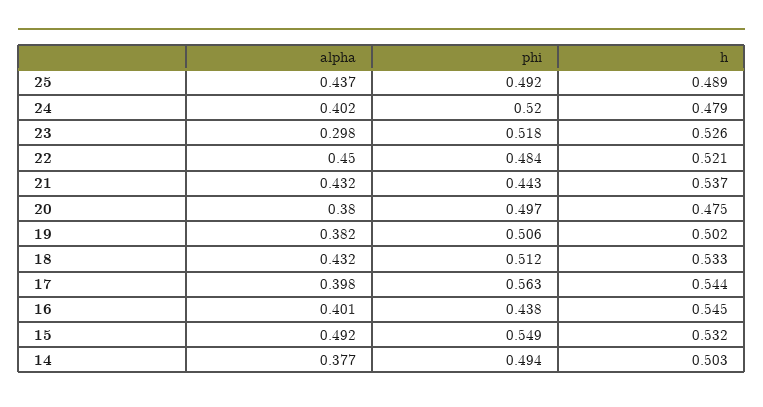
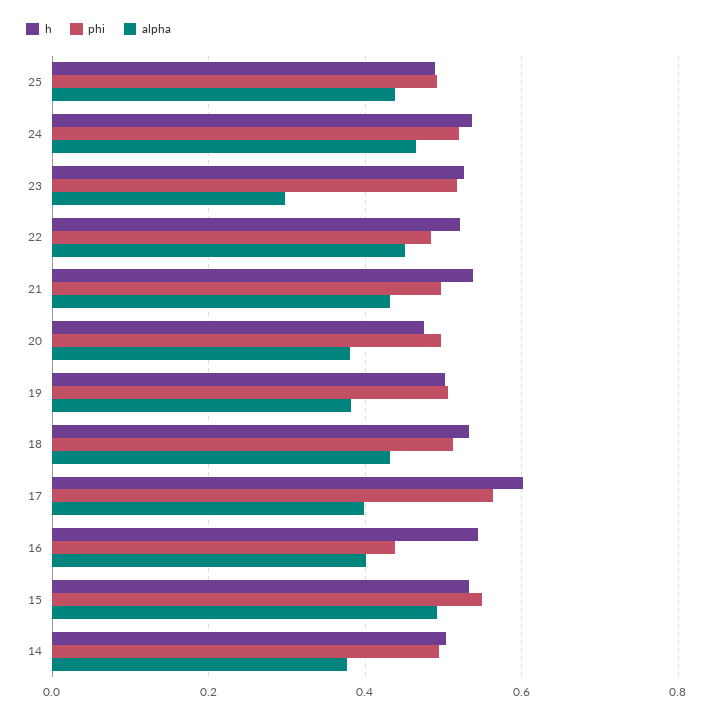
  {
    "alpha": {
      "25": 0.437,
-     "24": 0.402,
+     "24": 0.46,
      "23": 0.298,
      "22": 0.45,
      "21": 0.432,
      "20": 0.38,
      "19": 0.382,
      "18": 0.432,
      "17": 0.398,
      "16": 0.401,
      "15": 0.492,
      "14": 0.377
    },
    "phi": {
      "25": 0.492,
      "24": 0.52,
      "23": 0.518,
      "22": 0.484,
-     "21": 0.443,
+     "21": 0.5,
      "20": 0.497,
      "19": 0.506,
      "18": 0.512,
      "17": 0.563,
      "16": 0.438,
      "15": 0.549,
      "14": 0.494
    },
    "h": {
      "25": 0.489,
-     "24": 0.479,
+     "24": 0.54,
      "23": 0.526,
      "22": 0.521,
      "21": 0.537,
      "20": 0.475,
      "19": 0.502,
      "18": 0.533,
-     "17": 0.544,
+     "17": 0.6,
      "16": 0.545,
      "15": 0.532,
      "14": 0.503
    }
  }

